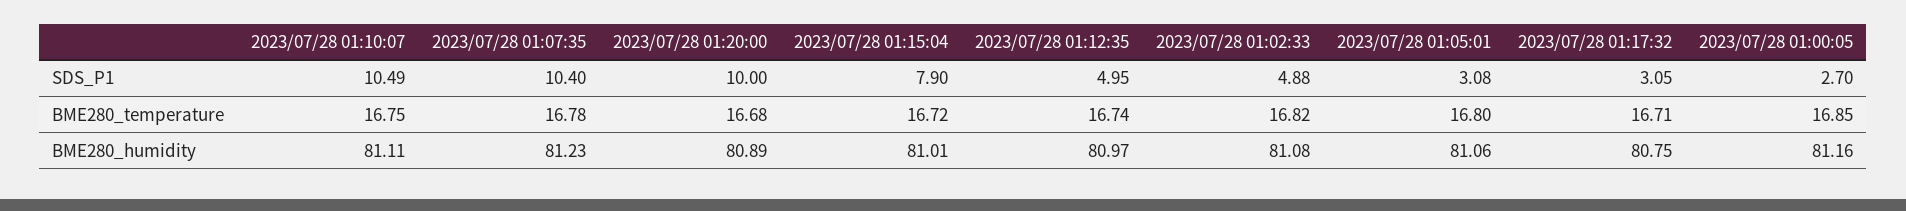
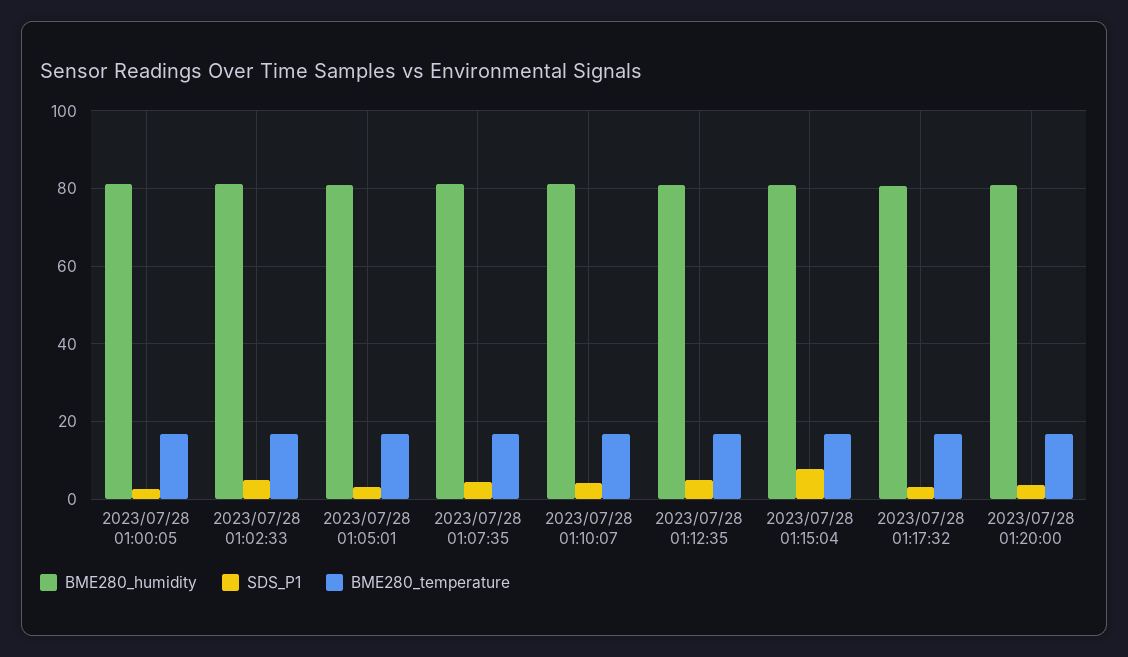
  {
    "SDS_P1": {
-     "2023/07/28 01:10:07": 10.49,
+     "2023/07/28 01:10:07": 4,
-     "2023/07/28 01:07:35": 10.4,
+     "2023/07/28 01:07:35": 4,
-     "2023/07/28 01:20:00": 10,
+     "2023/07/28 01:20:00": 4,
      "2023/07/28 01:15:04": 7.9,
      "2023/07/28 01:12:35": 4.95,
      "2023/07/28 01:02:33": 4.88,
      "2023/07/28 01:05:01": 3.08,
      "2023/07/28 01:17:32": 3.05,
      "2023/07/28 01:00:05": 2.7
    },
    "BME280_temperature": {
      "2023/07/28 01:10:07": 16.75,
      "2023/07/28 01:07:35": 16.78,
      "2023/07/28 01:20:00": 16.68,
      "2023/07/28 01:15:04": 16.72,
      "2023/07/28 01:12:35": 16.74,
      "2023/07/28 01:02:33": 16.82,
      "2023/07/28 01:05:01": 16.8,
      "2023/07/28 01:17:32": 16.71,
      "2023/07/28 01:00:05": 16.85
    },
    "BME280_humidity": {
      "2023/07/28 01:10:07": 81.11,
      "2023/07/28 01:07:35": 81.23,
      "2023/07/28 01:20:00": 80.89,
      "2023/07/28 01:15:04": 81.01,
      "2023/07/28 01:12:35": 80.97,
      "2023/07/28 01:02:33": 81.08,
      "2023/07/28 01:05:01": 81.06,
      "2023/07/28 01:17:32": 80.75,
      "2023/07/28 01:00:05": 81.16
    }
  }

